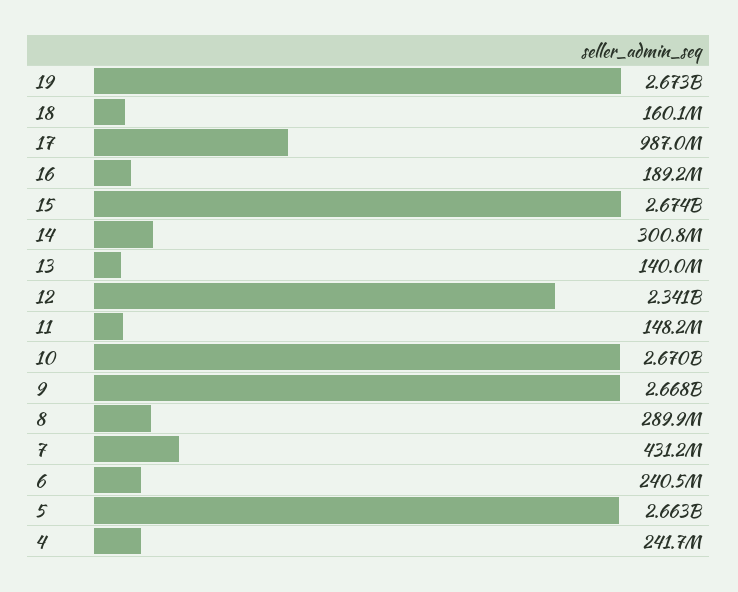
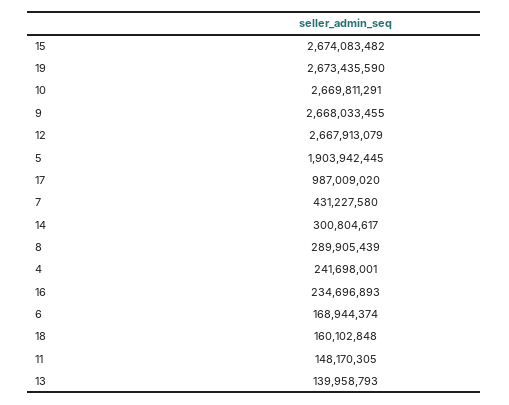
  {
    "19": 2673435590,
    "18": 160102848,
    "17": 987009020,
-   "16": 189200000,
+   "16": 234696893,
    "15": 2674083482,
    "14": 300804617,
    "13": 139958793,
-   "12": 2341000000,
+   "12": 2667913079,
    "11": 148170305,
    "10": 2669811291,
    "9": 2668033455,
    "8": 289905439,
    "7": 431227580,
-   "6": 240500000,
+   "6": 168944374,
-   "5": 2663000000,
+   "5": 1903942445,
    "4": 241698001
  }

